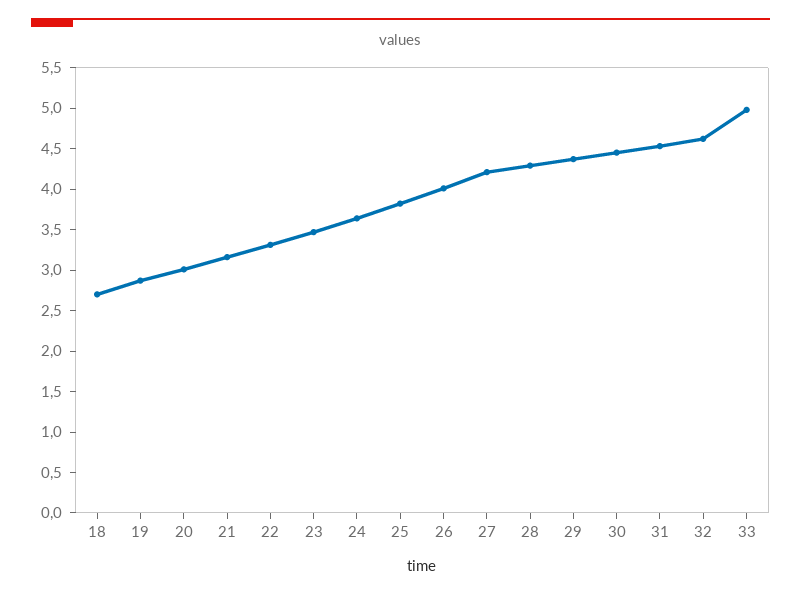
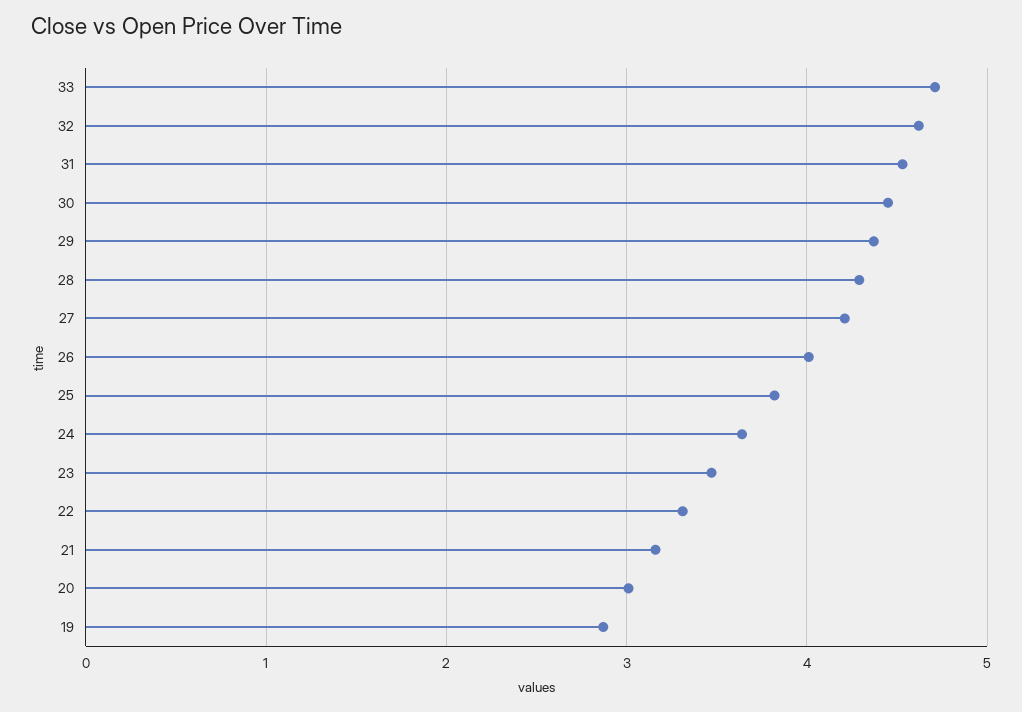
  {
-   "18": 2.7,
    "19": 2.9,
    "20": 3,
    "21": 3.2,
    "22": 3.3,
    "23": 3.5,
    "24": 3.6,
    "25": 3.8,
    "26": 4,
    "27": 4.2,
    "28": 4.3,
    "29": 4.4,
    "30": 4.5,
    "31": 4.5,
    "32": 4.6,
-   "33": 5
+   "33": 4.7
  }

